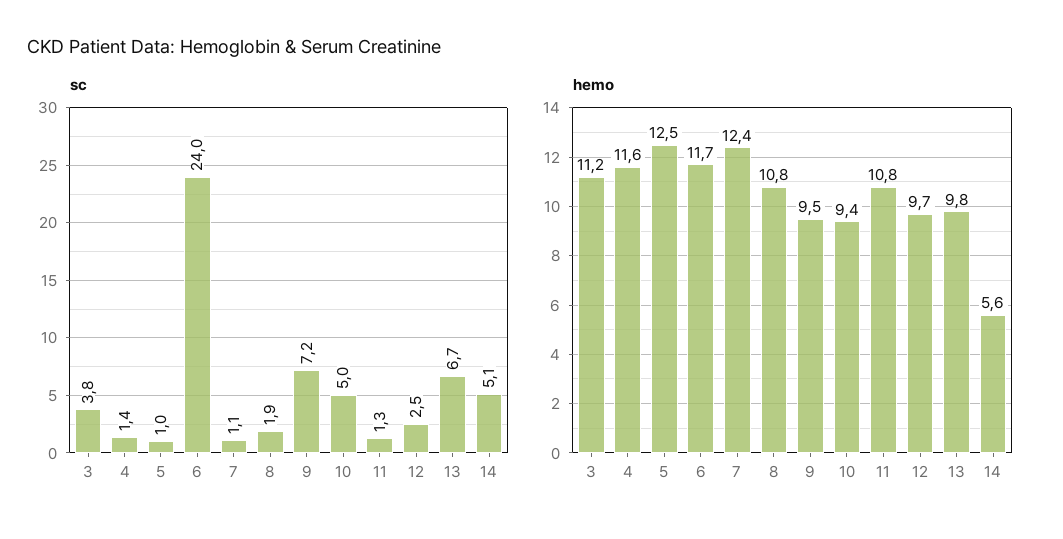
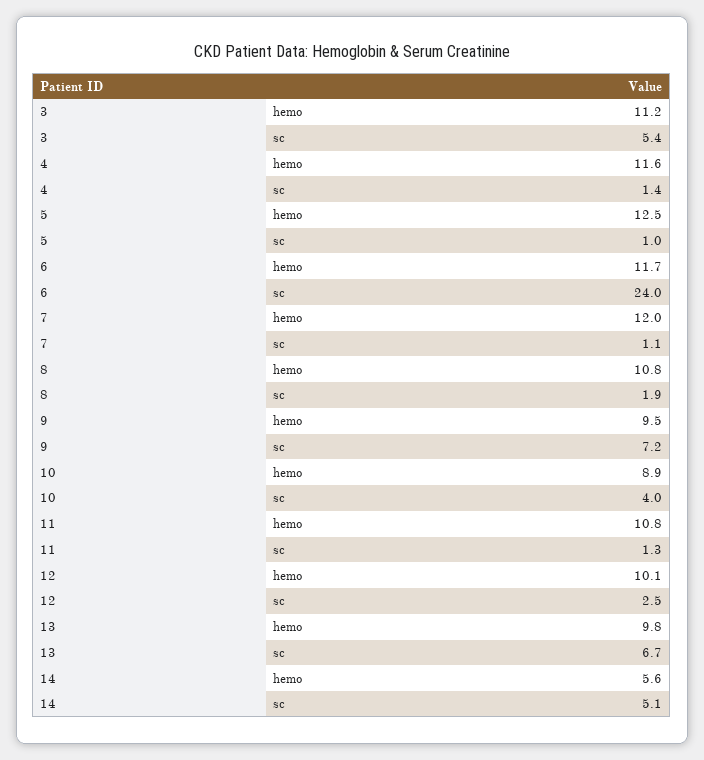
  {
    "sc": {
-     "3": 3.8,
+     "3": 5.4,
      "4": 1.4,
      "5": 1,
      "6": 24,
      "7": 1.1,
      "8": 1.9,
      "9": 7.2,
-     "10": 5,
+     "10": 4,
      "11": 1.3,
      "12": 2.5,
      "13": 6.7,
      "14": 5.1
    },
    "hemo": {
      "3": 11.2,
      "4": 11.6,
      "5": 12.5,
      "6": 11.7,
-     "7": 12.4,
+     "7": 12,
      "8": 10.8,
      "9": 9.5,
-     "10": 9.4,
+     "10": 8.9,
      "11": 10.8,
-     "12": 9.7,
+     "12": 10.1,
      "13": 9.8,
      "14": 5.6
    }
  }

